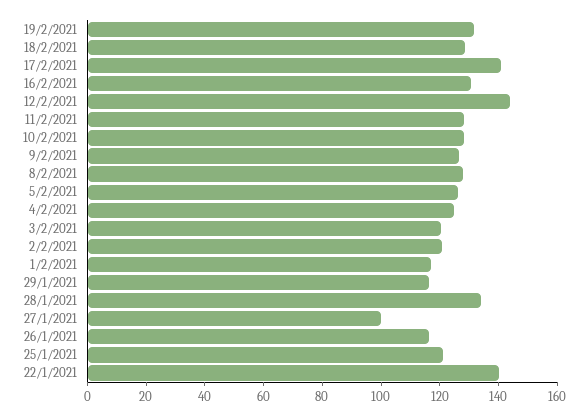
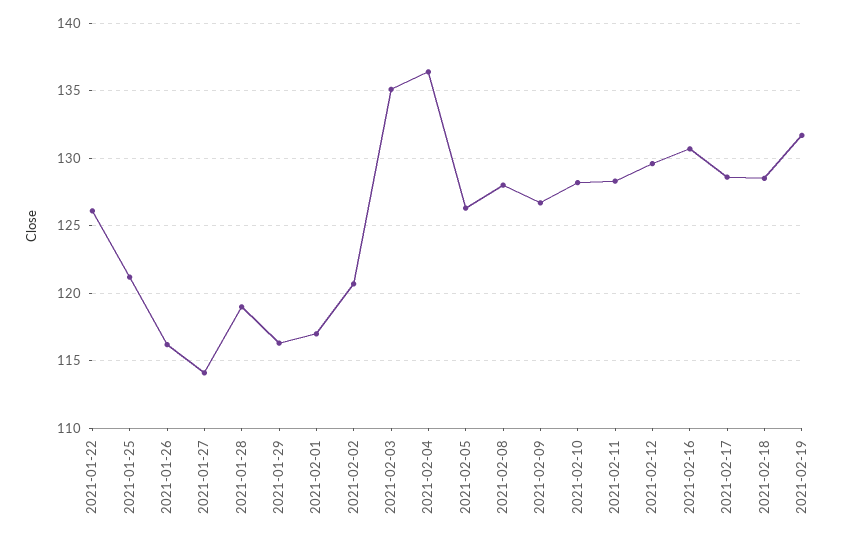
  {
    "19/2/2021": 131.5,
    "18/2/2021": 128.5,
-   "17/2/2021": 140,
+   "17/2/2021": 128.5,
    "16/2/2021": 130.5,
-   "12/2/2021": 145,
+   "12/2/2021": 129.5,
    "11/2/2021": 128.5,
    "10/2/2021": 128,
    "9/2/2021": 126.5,
    "8/2/2021": 128,
    "5/2/2021": 126.5,
-   "4/2/2021": 125,
+   "4/2/2021": 136.5,
-   "3/2/2021": 120,
+   "3/2/2021": 135,
    "2/2/2021": 120.5,
    "1/2/2021": 117,
    "29/1/2021": 116.5,
-   "28/1/2021": 135,
+   "28/1/2021": 119,
-   "27/1/2021": 100,
+   "27/1/2021": 114,
    "26/1/2021": 116,
    "25/1/2021": 121,
-   "22/1/2021": 140
+   "22/1/2021": 126
  }

